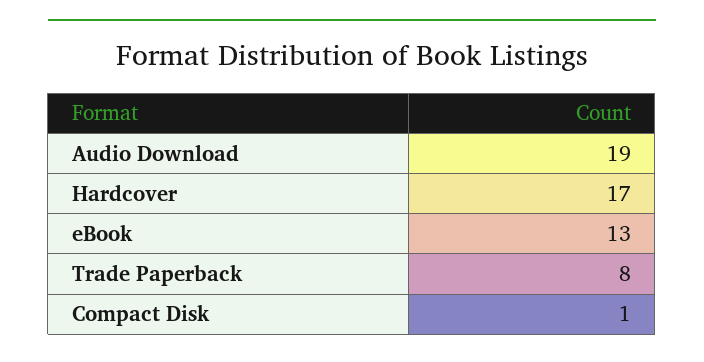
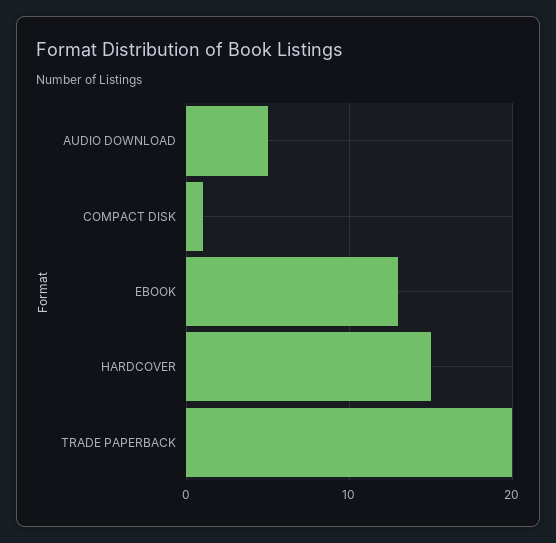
  {
-   "Audio Download": 19,
+   "Audio Download": 5,
-   "Hardcover": 17,
+   "Hardcover": 15,
    "eBook": 13,
-   "Trade Paperback": 8,
+   "Trade Paperback": 20,
    "Compact Disk": 1
  }

